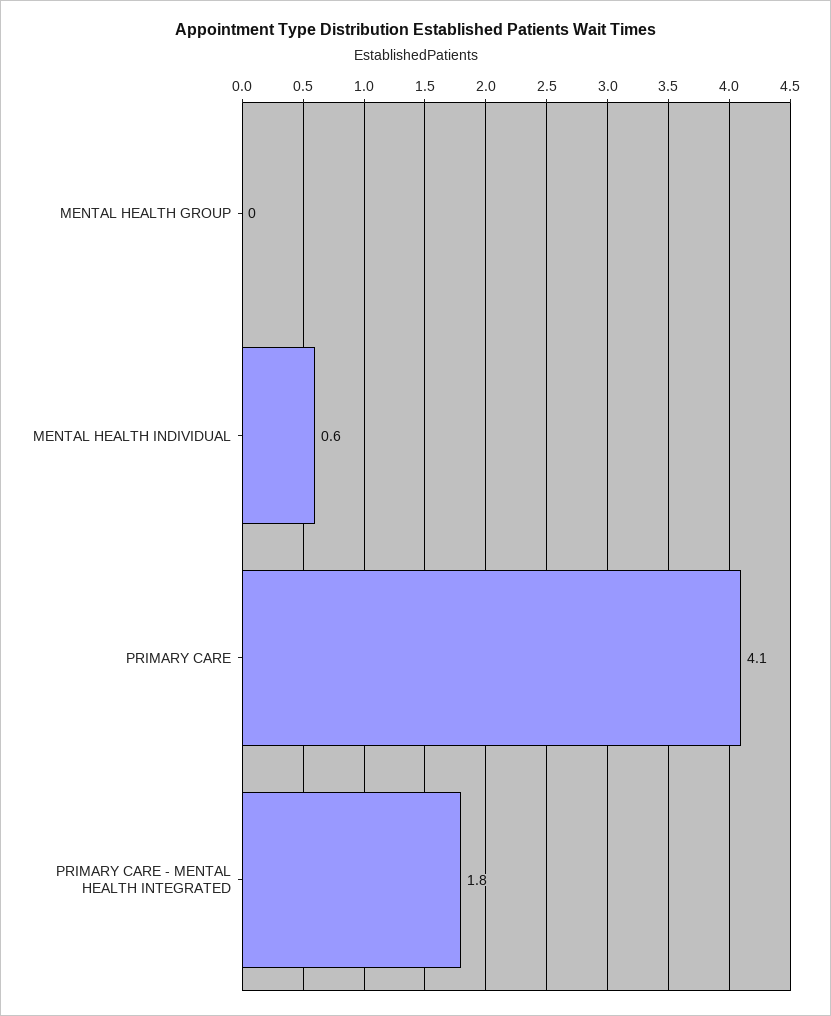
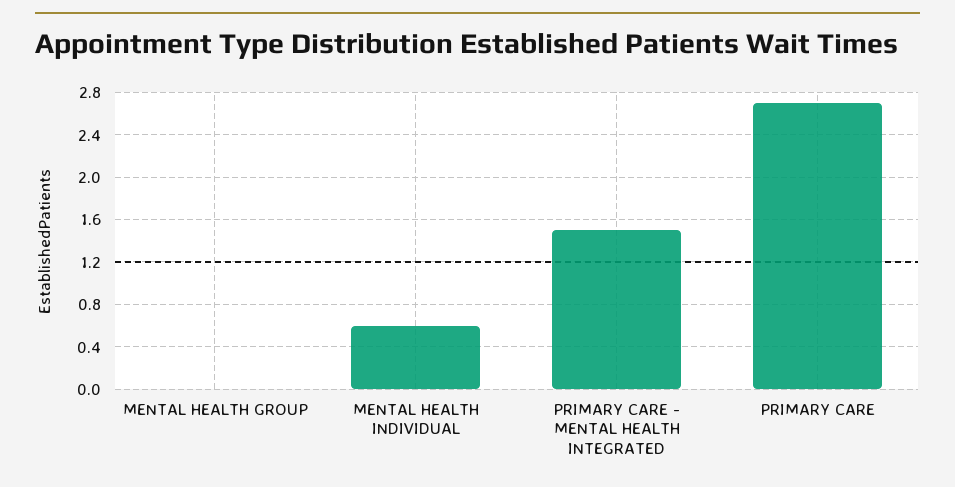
  {
    "MENTAL HEALTH GROUP": 0,
    "MENTAL HEALTH INDIVIDUAL": 0.6,
-   "PRIMARY CARE": 4.1,
+   "PRIMARY CARE": 2.7,
-   "PRIMARY CARE - MENTAL HEALTH INTEGRATED": 1.8
+   "PRIMARY CARE - MENTAL HEALTH INTEGRATED": 1.5
  }

